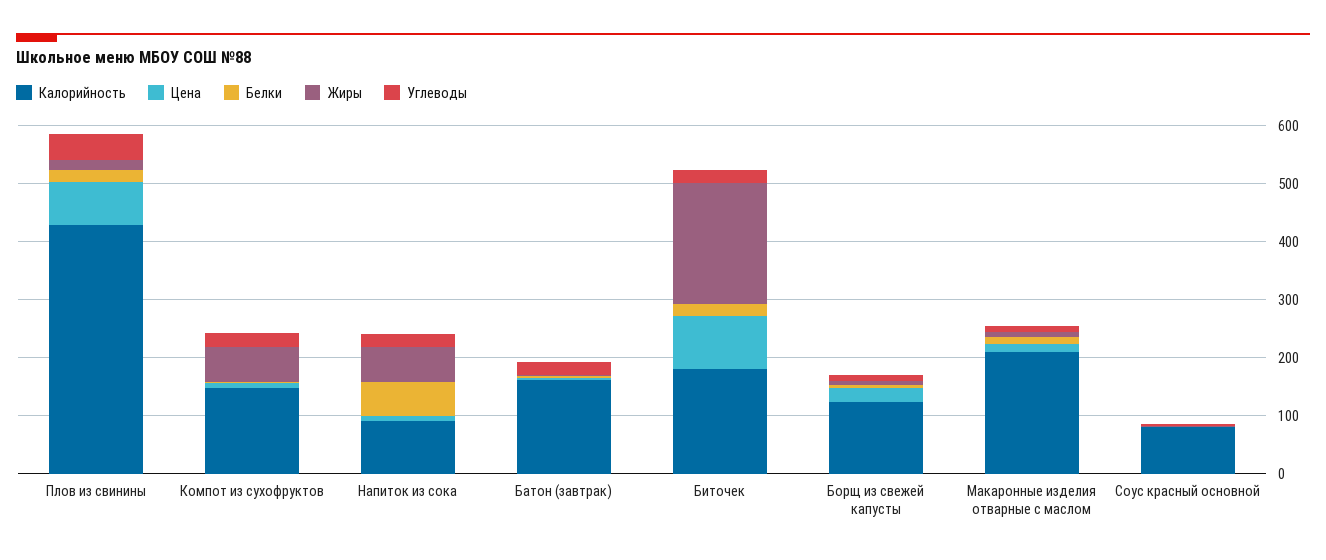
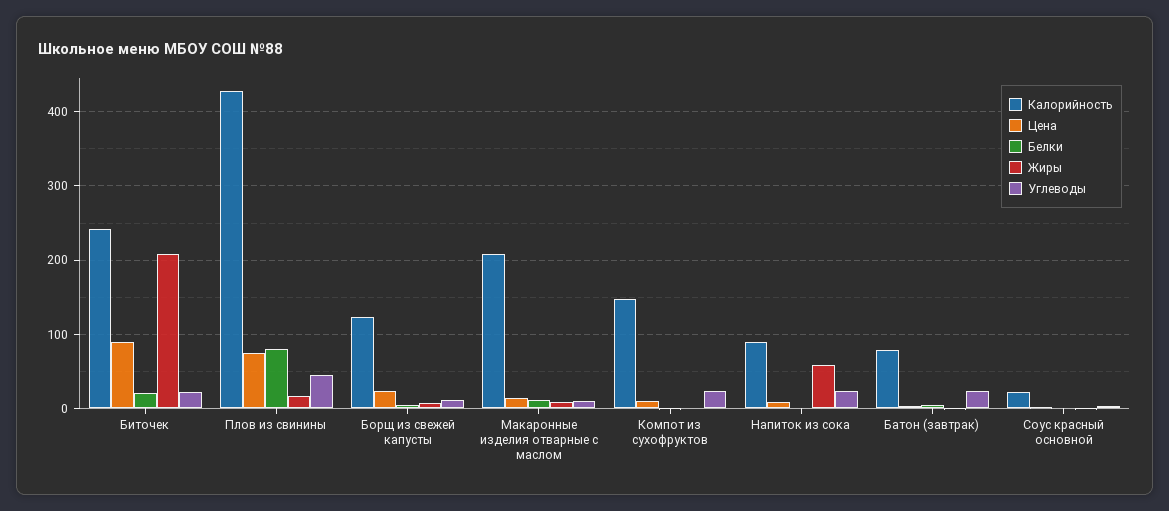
  {
    "Калорийность": {
      "Плов из свинины": 430,
      "Компот из сухофруктов": 150,
      "Напиток из сока": 90,
-     "Батон (завтрак)": 160,
+     "Батон (завтрак)": 80,
-     "Биточек": 180,
+     "Биточек": 240,
      "Борщ из свежей капусты": 120,
      "Макаронные изделия отварные с маслом": 210,
-     "Соус красный основной": 80
+     "Соус красный основной": 20
    },
    "Цена": {
      "Плов из свинины": 70,
      "Компот из сухофруктов": 10,
      "Напиток из сока": 10,
      "Батон (завтрак)": 0,
      "Биточек": 90,
      "Борщ из свежей капусты": 20,
      "Макаронные изделия отварные с маслом": 10,
      "Соус красный основной": 0
    },
    "Белки": {
-     "Плов из свинины": 20,
+     "Плов из свинины": 80,
      "Компот из сухофруктов": 0,
-     "Напиток из сока": 60,
+     "Напиток из сока": 0,
      "Батон (завтрак)": 0,
      "Биточек": 20,
      "Борщ из свежей капусты": 10,
      "Макаронные изделия отварные с маслом": 10,
      "Соус красный основной": 0
    },
    "Жиры": {
      "Плов из свинины": 20,
-     "Компот из сухофруктов": 60,
+     "Компот из сухофруктов": 0,
      "Напиток из сока": 60,
      "Батон (завтрак)": 0,
      "Биточек": 210,
      "Борщ из свежей капусты": 10,
      "Макаронные изделия отварные с маслом": 10,
      "Соус красный основной": 0
    },
    "Углеводы": {
      "Плов из свинины": 50,
      "Компот из сухофруктов": 20,
      "Напиток из сока": 20,
      "Батон (завтрак)": 20,
      "Биточек": 20,
      "Борщ из свежей капусты": 10,
      "Макаронные изделия отварные с маслом": 10,
      "Соус красный основной": 0
    }
  }

